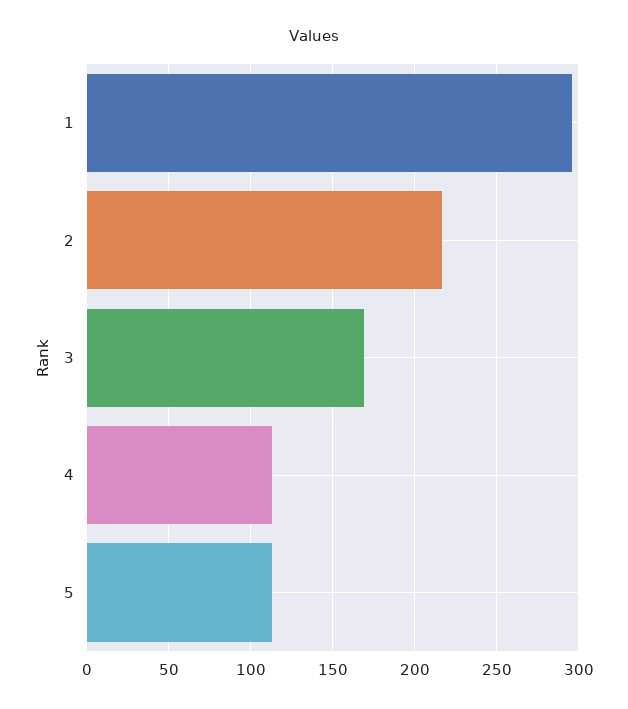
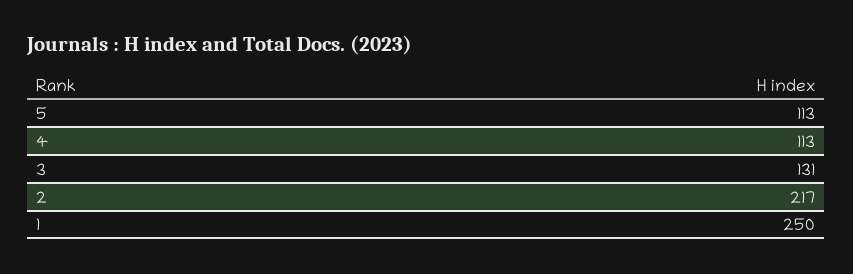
  {
-   "1": 295,
+   "1": 250,
    "2": 217,
-   "3": 170,
+   "3": 131,
    "4": 113,
    "5": 113
  }

